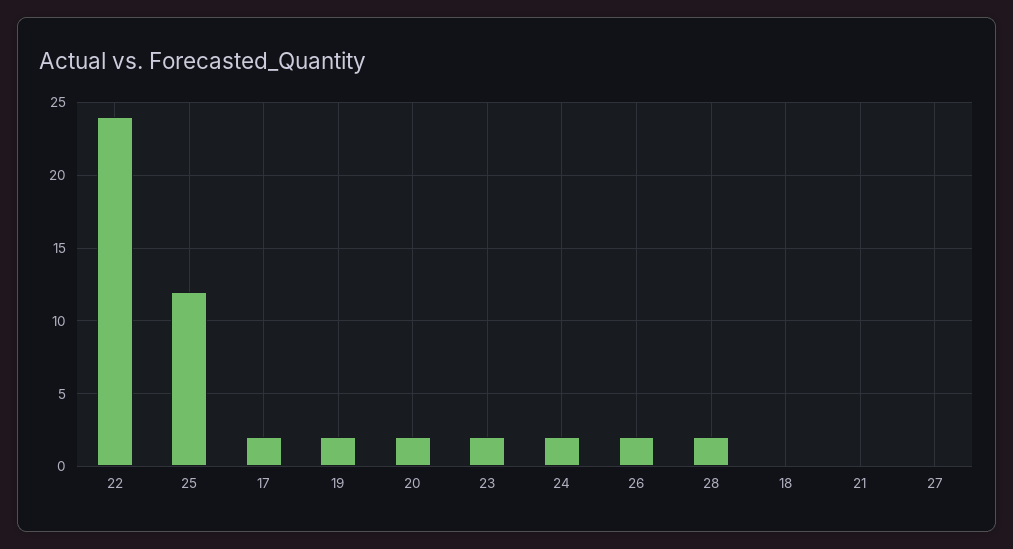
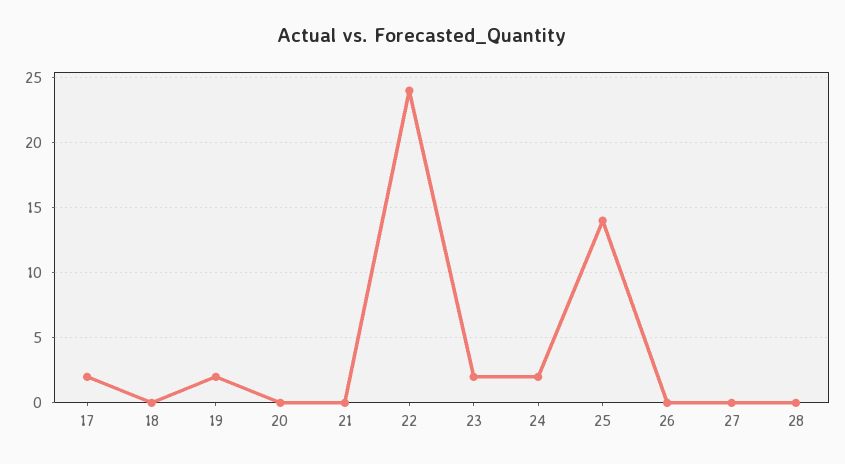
  {
    "22": 24,
-   "25": 12,
+   "25": 14,
    "17": 2,
    "19": 2,
-   "20": 2,
+   "20": 0,
    "23": 2,
    "24": 2,
-   "26": 2,
+   "26": 0,
-   "28": 2,
+   "28": 0,
    "18": 0,
    "21": 0,
    "27": 0
  }

